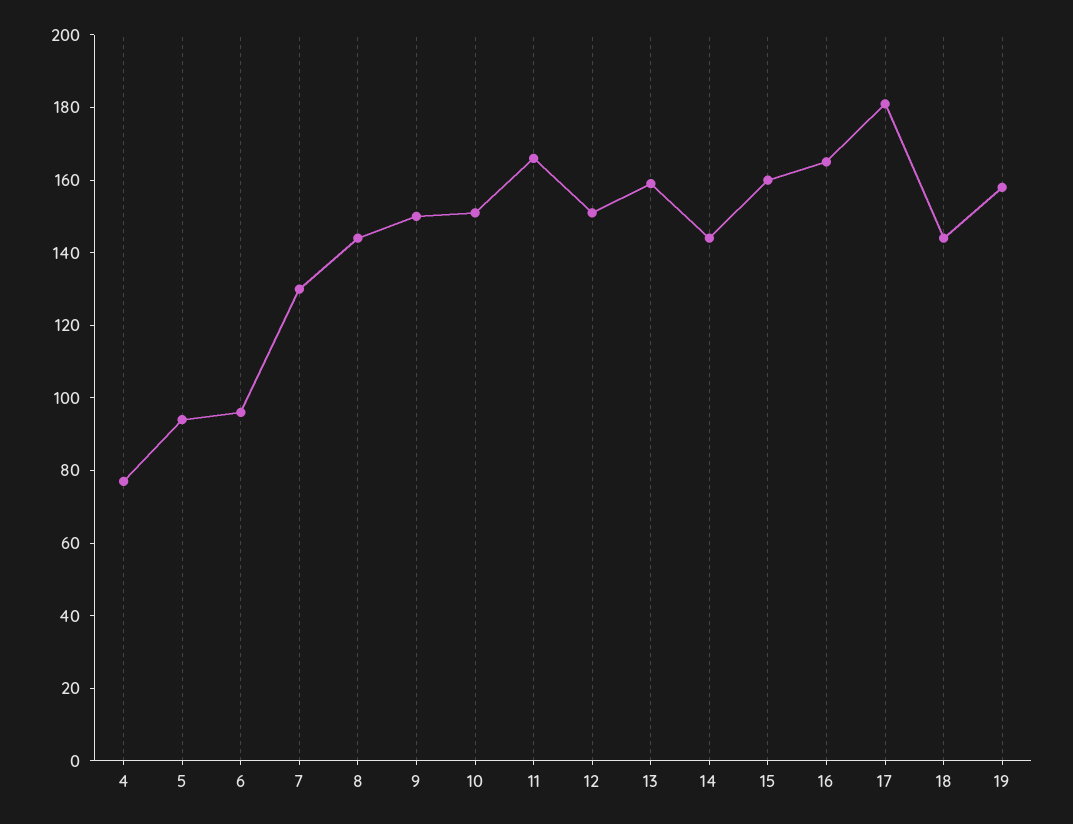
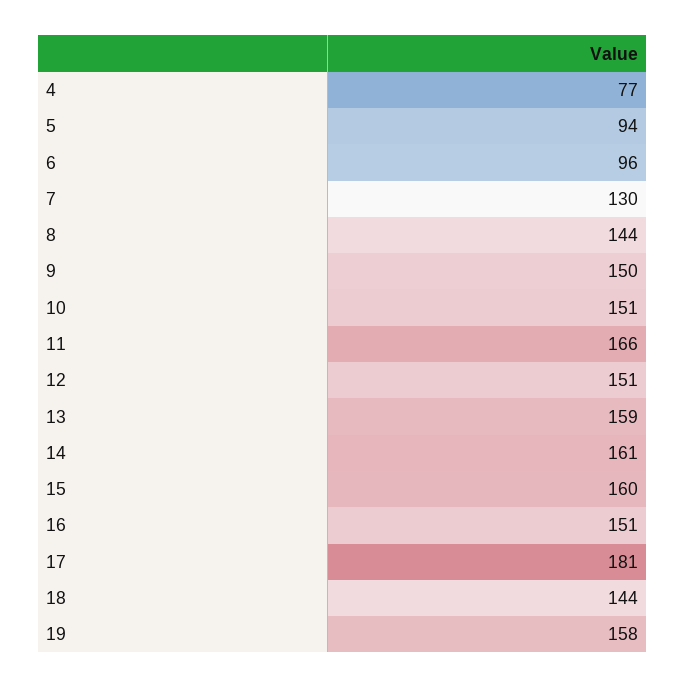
  {
    "4": 77,
    "5": 94,
    "6": 96,
    "7": 130,
    "8": 144,
    "9": 150,
    "10": 151,
    "11": 166,
    "12": 151,
    "13": 159,
-   "14": 145,
+   "14": 161,
    "15": 160,
-   "16": 165,
+   "16": 151,
    "17": 181,
    "18": 144,
    "19": 158
  }

